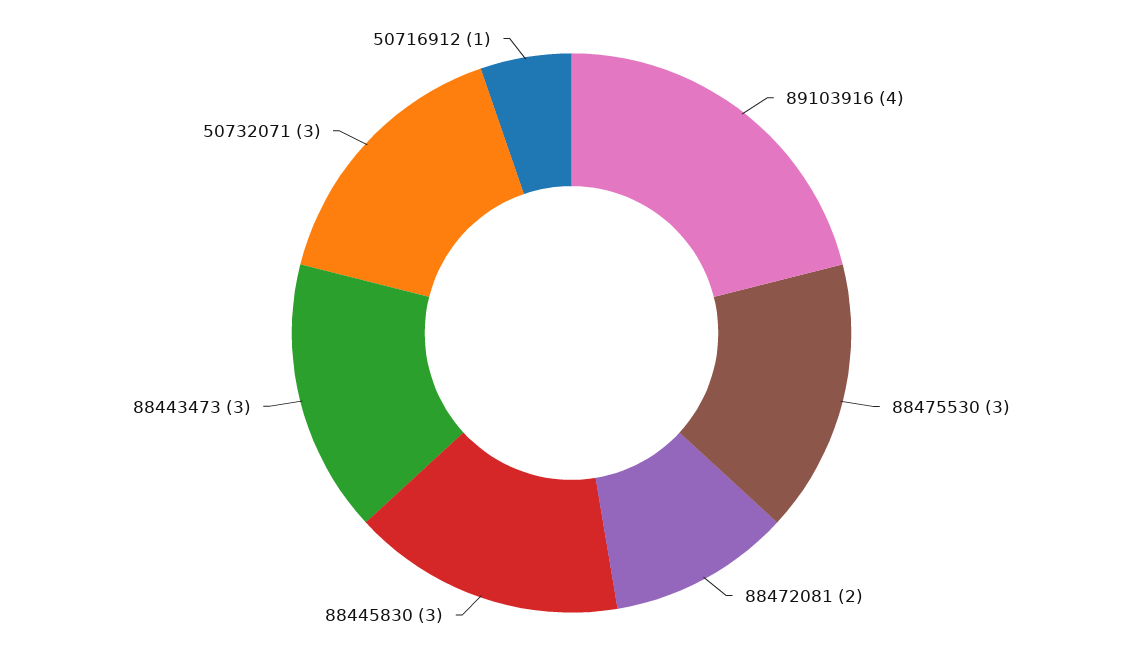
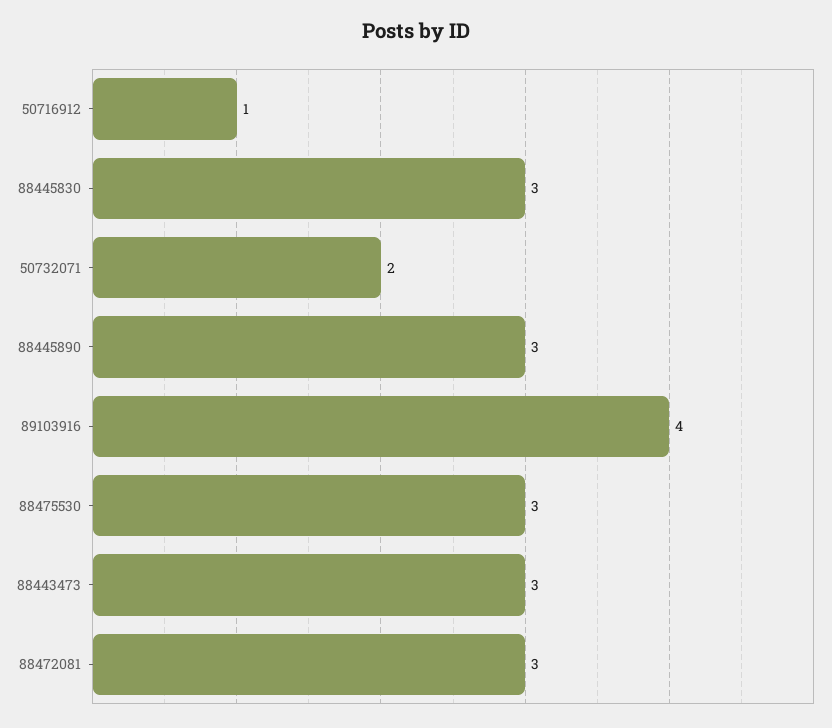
  {
    "89103916": 4,
    "88475530": 3,
-   "88472081": 2,
+   "88472081": 3,
    "88445830": 3,
    "88443473": 3,
-   "50732071": 3,
+   "50732071": 2,
-   "50716912": 1
+   "50716912": 1,
+   "88445890": 3
  }

